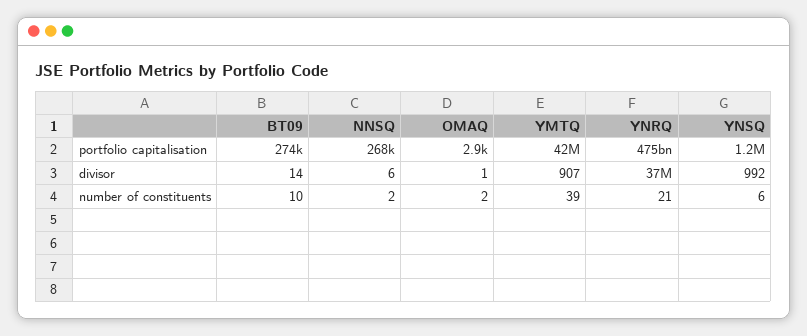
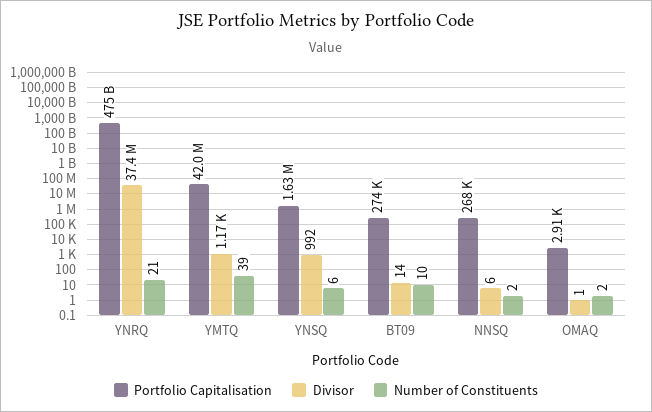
  {
    "portfolio capitalisation": {
      "BT09": 274000,
      "NNSQ": 268000,
      "OMAQ": 2910,
      "YMTQ": 42000000,
      "YNRQ": 475000000000,
-     "YNSQ": 1200000
+     "YNSQ": 1630000
    },
    "divisor": {
      "BT09": 14,
      "NNSQ": 6,
      "OMAQ": 1,
-     "YMTQ": 907,
+     "YMTQ": 1170,
      "YNRQ": 37400000,
      "YNSQ": 992
    },
    "number of constituents": {
      "BT09": 10,
      "NNSQ": 2,
      "OMAQ": 2,
      "YMTQ": 39,
      "YNRQ": 21,
      "YNSQ": 6
    }
  }

